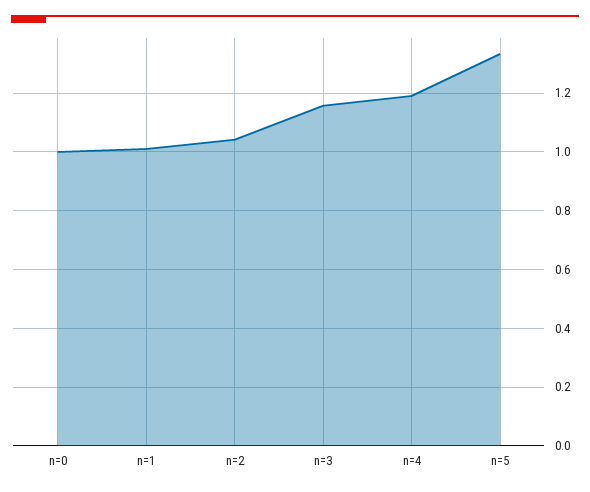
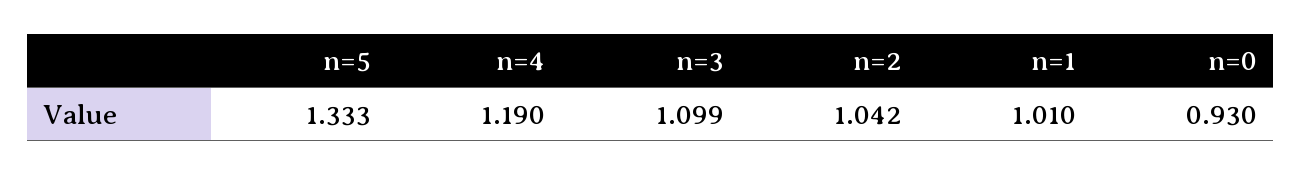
  {
-   "n=0": 1,
+   "n=0": 0.93,
    "n=1": 1.01,
    "n=2": 1.042,
-   "n=3": 1.15,
+   "n=3": 1.099,
    "n=4": 1.19,
    "n=5": 1.333
  }

